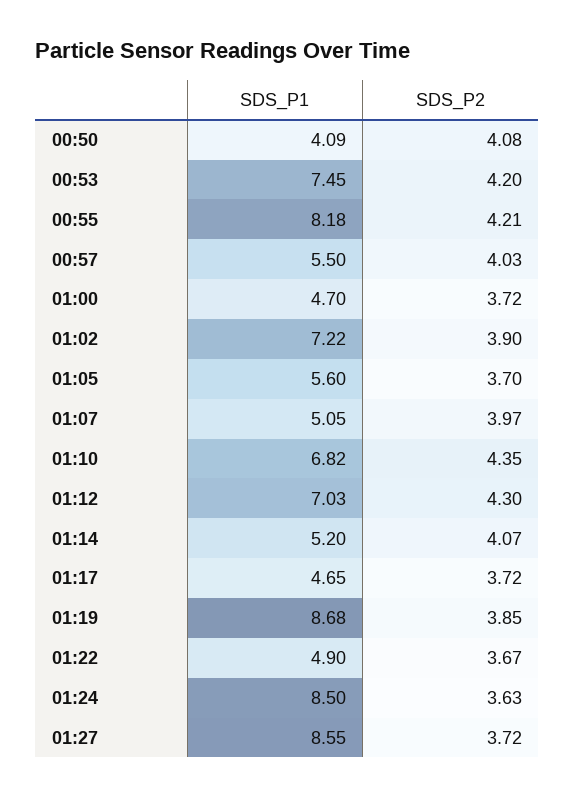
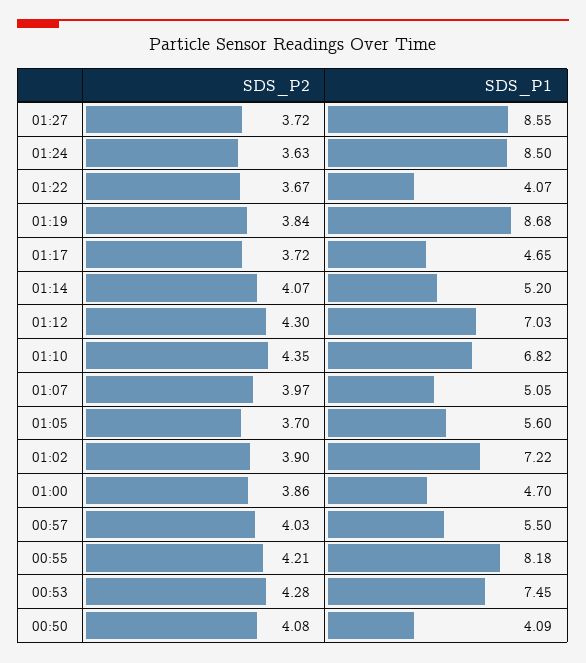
  {
    "SDS_P1": {
      "00:50": 4.09,
      "00:53": 7.45,
      "00:55": 8.18,
      "00:57": 5.5,
      "01:00": 4.7,
      "01:02": 7.22,
      "01:05": 5.6,
      "01:07": 5.05,
      "01:10": 6.82,
      "01:12": 7.03,
      "01:14": 5.2,
      "01:17": 4.65,
      "01:19": 8.68,
-     "01:22": 4.9,
+     "01:22": 4.07,
      "01:24": 8.5,
      "01:27": 8.55
    },
    "SDS_P2": {
      "00:50": 4.08,
-     "00:53": 4.2,
+     "00:53": 4.28,
      "00:55": 4.21,
      "00:57": 4.03,
-     "01:00": 3.72,
+     "01:00": 3.86,
      "01:02": 3.9,
      "01:05": 3.7,
      "01:07": 3.97,
      "01:10": 4.35,
      "01:12": 4.3,
      "01:14": 4.07,
      "01:17": 3.72,
-     "01:19": 3.85,
+     "01:19": 3.84,
      "01:22": 3.67,
      "01:24": 3.63,
      "01:27": 3.72
    }
  }

